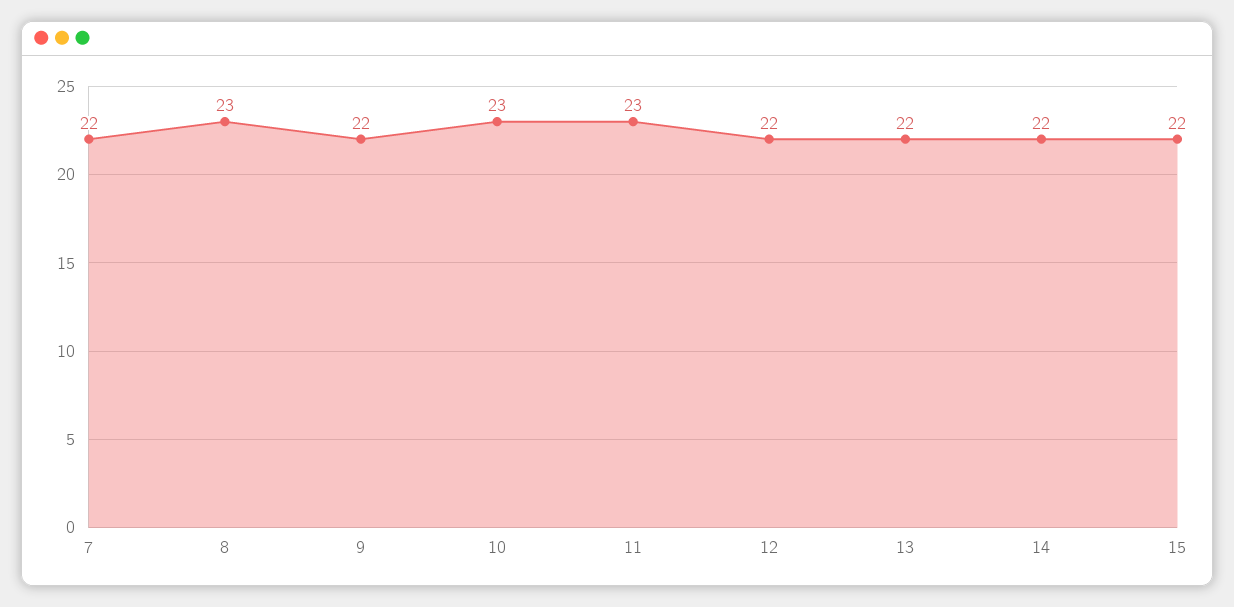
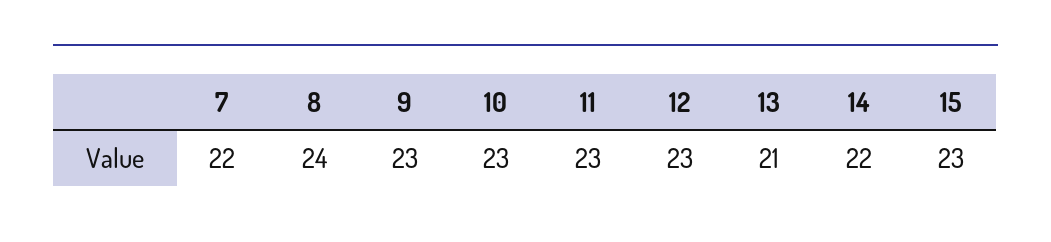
  {
    "7": 22,
-   "8": 23,
+   "8": 24,
-   "9": 22,
+   "9": 23,
    "10": 23,
    "11": 23,
-   "12": 22,
+   "12": 23,
-   "13": 22,
+   "13": 21,
    "14": 22,
-   "15": 22
+   "15": 23
  }

